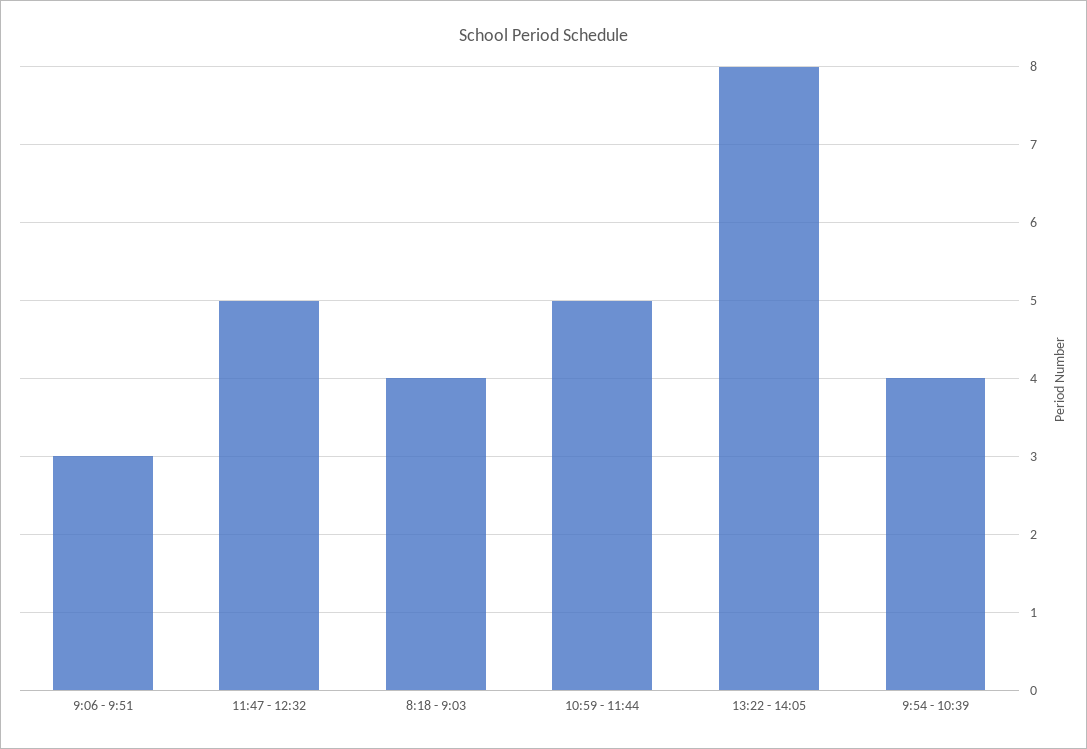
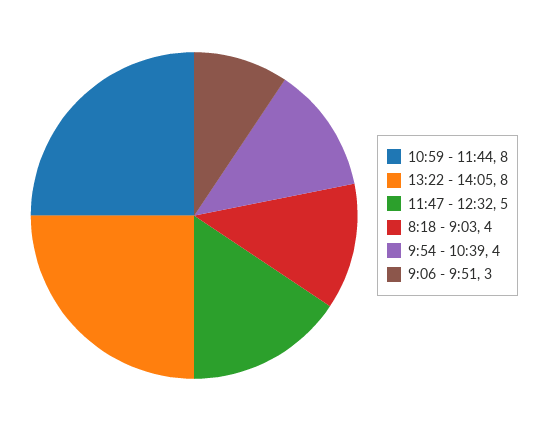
  {
    "9:06 - 9:51": 3,
    "11:47 - 12:32": 5,
    "8:18 - 9:03": 4,
-   "10:59 - 11:44": 5,
+   "10:59 - 11:44": 8,
    "13:22 - 14:05": 8,
    "9:54 - 10:39": 4
  }

